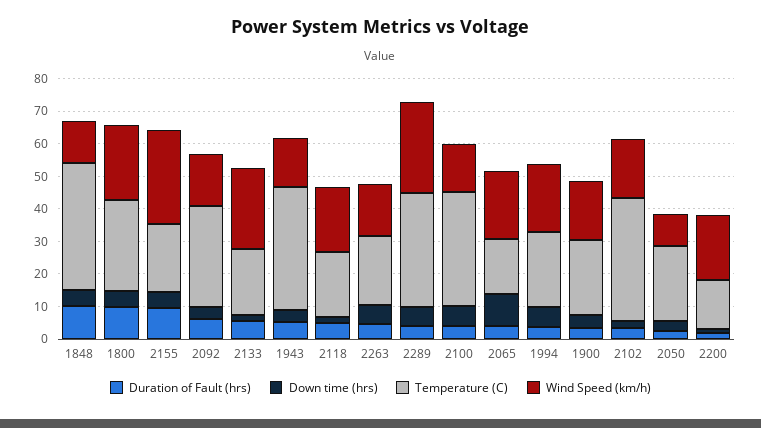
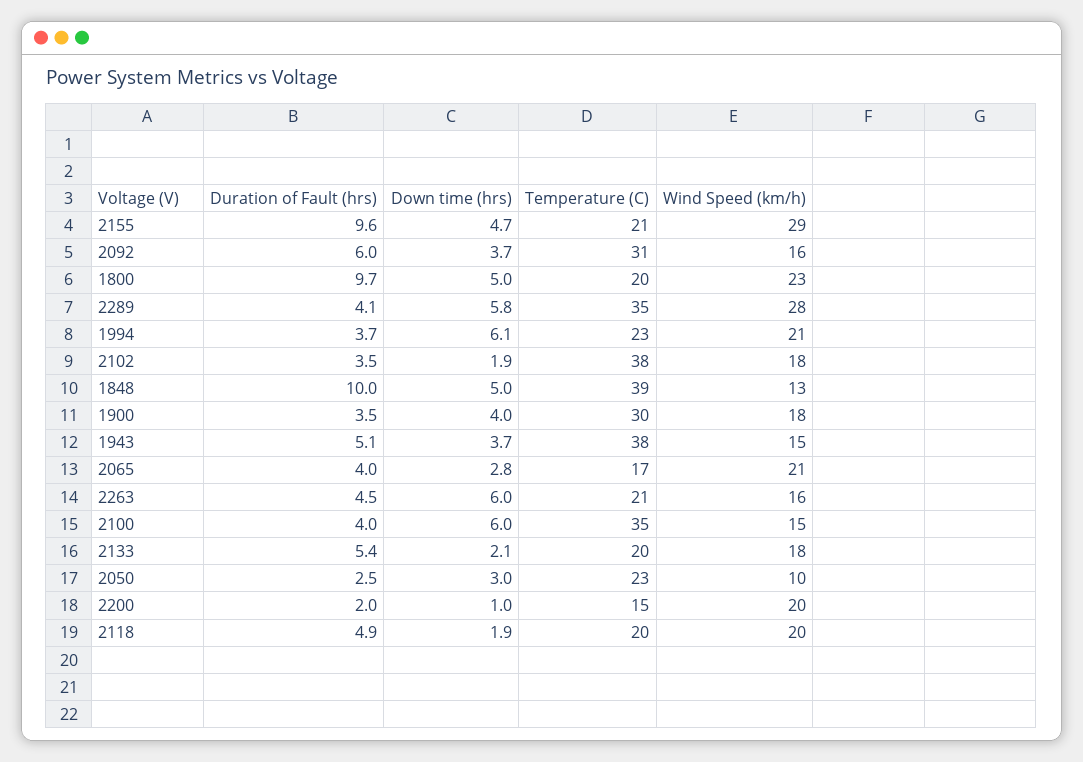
  {
    "Duration of Fault (hrs)": {
      "1848": 10,
      "1800": 9.7,
      "2155": 9.6,
      "2092": 6,
      "2133": 5.4,
      "1943": 5.1,
      "2118": 4.9,
      "2263": 4.5,
      "2289": 4.1,
      "2100": 4,
      "2065": 4,
      "1994": 3.7,
      "1900": 3.5,
      "2102": 3.5,
      "2050": 2.5,
      "2200": 2
    },
    "Down time (hrs)": {
      "1848": 5,
      "1800": 5,
      "2155": 4.7,
      "2092": 3.7,
      "2133": 2.1,
      "1943": 3.7,
      "2118": 1.9,
      "2263": 6,
      "2289": 5.8,
      "2100": 6,
-     "2065": 10,
+     "2065": 2.8,
      "1994": 6.1,
      "1900": 4,
      "2102": 1.9,
      "2050": 3,
      "2200": 1
    },
    "Temperature (C)": {
      "1848": 39,
-     "1800": 27.5,
+     "1800": 20,
      "2155": 21,
      "2092": 31,
      "2133": 20,
      "1943": 38,
      "2118": 20,
      "2263": 21,
      "2289": 35,
      "2100": 35,
      "2065": 17,
      "1994": 23,
-     "1900": 22.5,
+     "1900": 30,
      "2102": 38,
      "2050": 23,
      "2200": 15
    },
    "Wind Speed (km/h)": {
      "1848": 13,
      "1800": 23,
      "2155": 29,
      "2092": 16,
-     "2133": 25,
+     "2133": 18,
      "1943": 15,
      "2118": 20,
      "2263": 16,
      "2289": 28,
      "2100": 15,
      "2065": 21,
      "1994": 21,
      "1900": 18,
      "2102": 18,
      "2050": 10,
      "2200": 20
    }
  }

